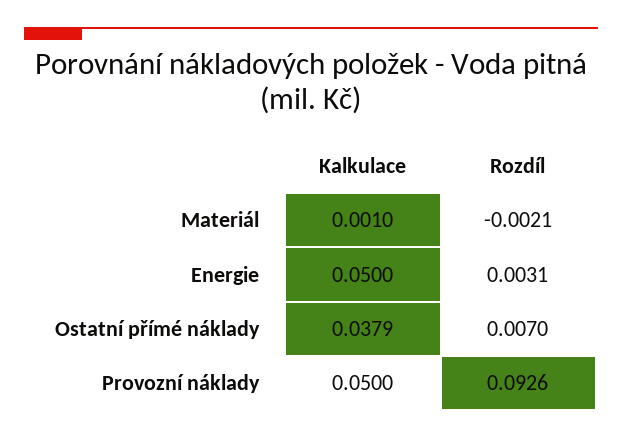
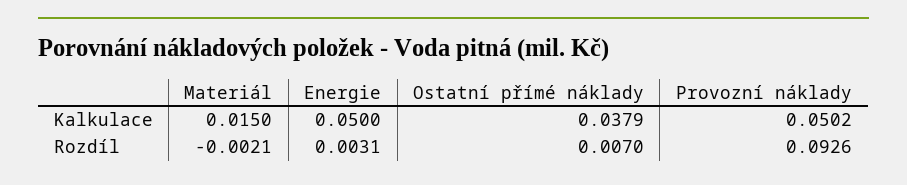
  {
    "Kalkulace": {
-     "Materiál": 0.001,
+     "Materiál": 0.015,
      "Energie": 0.05,
      "Ostatní přímé náklady": 0.0379,
-     "Provozní náklady": 0.05
+     "Provozní náklady": 0.0502
    },
    "Rozdíl": {
      "Materiál": -0.0021,
      "Energie": 0.0031,
      "Ostatní přímé náklady": 0.007,
      "Provozní náklady": 0.0926
    }
  }

